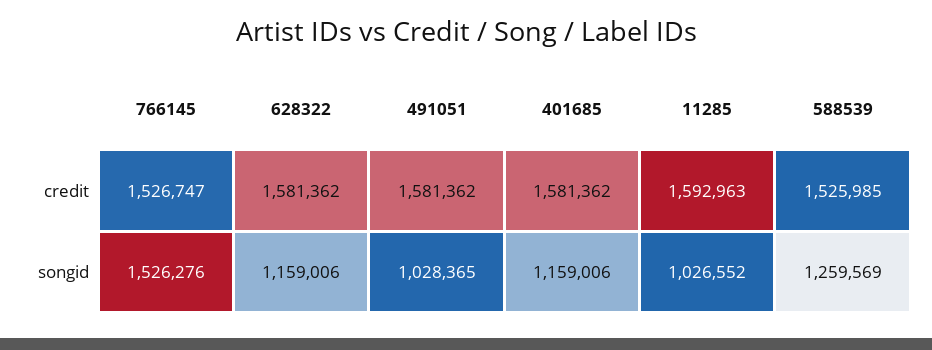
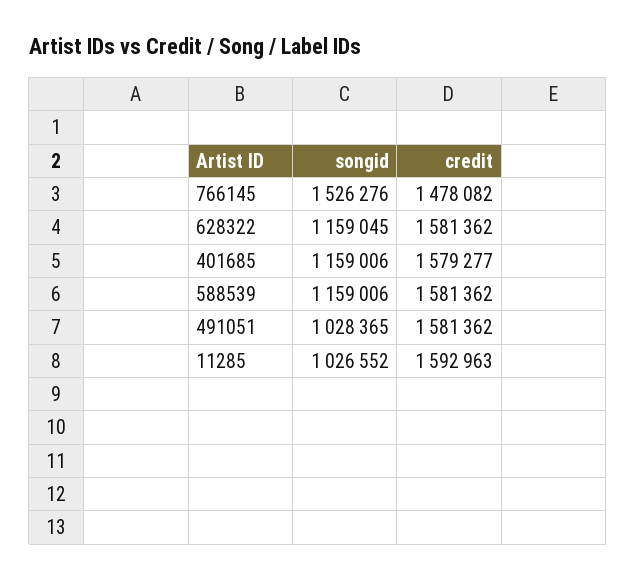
  {
    "766145": {
-     "credit": 1526747,
+     "credit": 1478082,
      "songid": 1526276
    },
    "628322": {
      "credit": 1581362,
-     "songid": 1159006
+     "songid": 1159045
    },
    "491051": {
      "credit": 1581362,
      "songid": 1028365
    },
    "401685": {
-     "credit": 1581362,
+     "credit": 1579277,
      "songid": 1159006
    },
    "11285": {
      "credit": 1592963,
      "songid": 1026552
    },
    "588539": {
-     "credit": 1525985,
+     "credit": 1581362,
-     "songid": 1259569
+     "songid": 1159006
    }
  }

